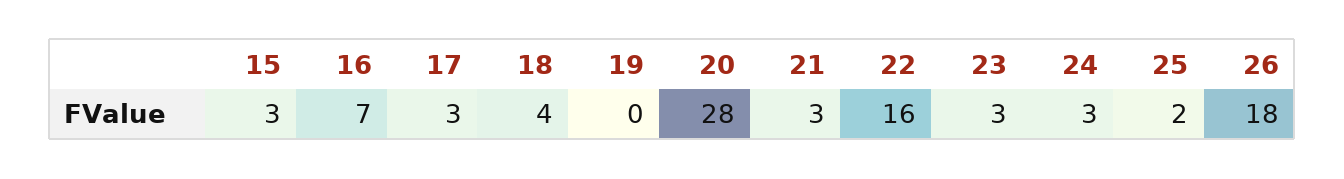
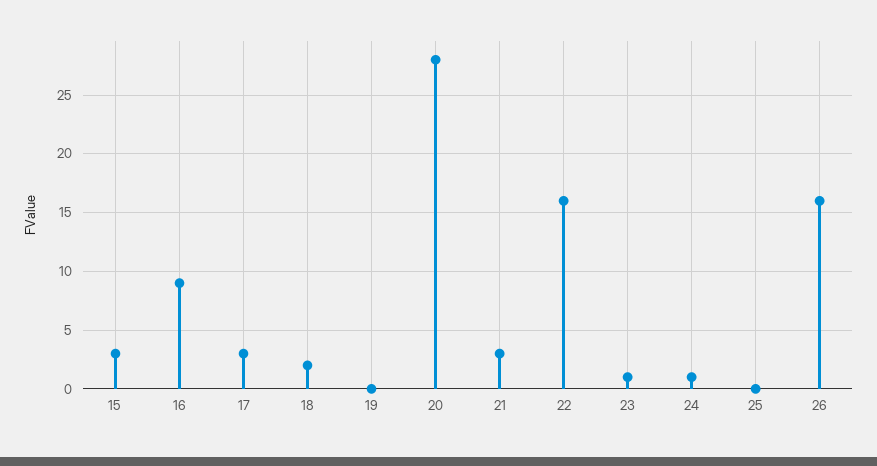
  {
    "15": 3,
-   "16": 7,
+   "16": 9,
    "17": 3,
-   "18": 4,
+   "18": 2,
    "19": 0,
    "20": 28,
    "21": 3,
    "22": 16,
-   "23": 3,
+   "23": 1,
-   "24": 3,
+   "24": 1,
-   "25": 2,
+   "25": 0,
-   "26": 18
+   "26": 16
  }

